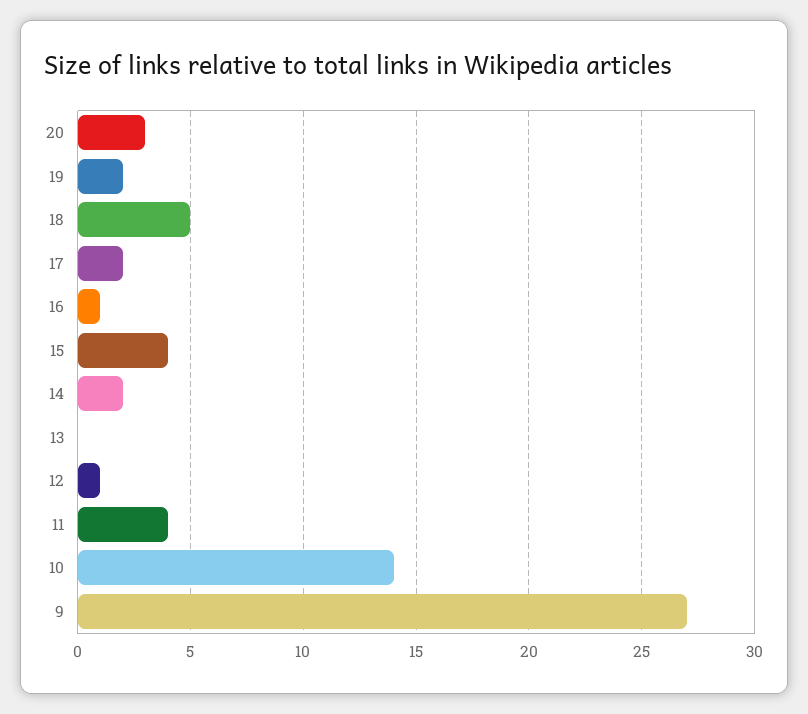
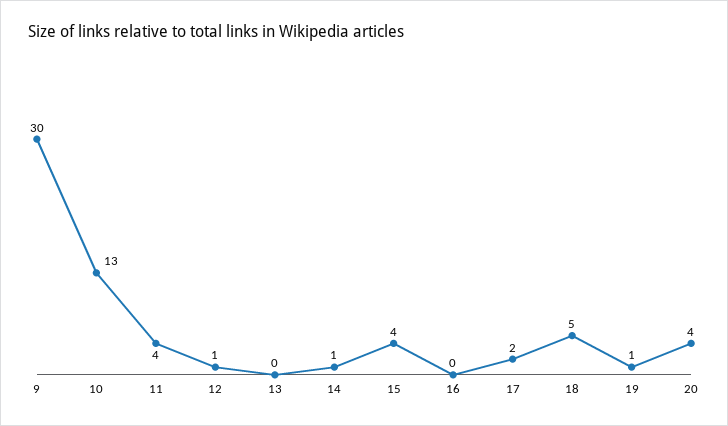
  {
-   "20": 3,
+   "20": 4,
-   "19": 2,
+   "19": 1,
    "18": 5,
    "17": 2,
-   "16": 1,
+   "16": 0,
    "15": 4,
-   "14": 2,
+   "14": 1,
    "13": 0,
    "12": 1,
    "11": 4,
-   "10": 14,
+   "10": 13,
-   "9": 27
+   "9": 30
  }

